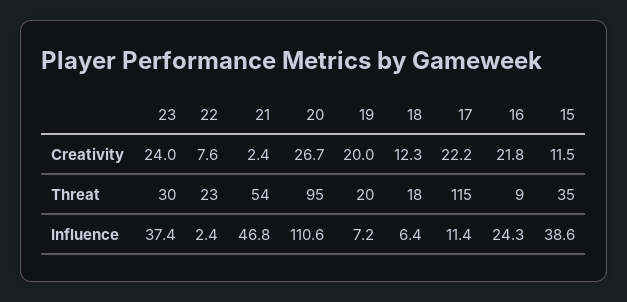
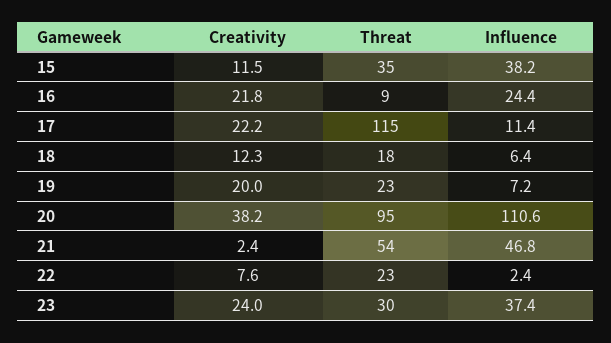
  {
    "23": {
      "Creativity": 24,
      "Threat": 30,
      "Influence": 37.4
    },
    "22": {
      "Creativity": 7.6,
      "Threat": 23,
      "Influence": 2.4
    },
    "21": {
      "Creativity": 2.4,
      "Threat": 54,
      "Influence": 46.8
    },
    "20": {
-     "Creativity": 26.7,
+     "Creativity": 38.2,
      "Threat": 95,
      "Influence": 110.6
    },
    "19": {
      "Creativity": 20,
-     "Threat": 20,
+     "Threat": 23,
      "Influence": 7.2
    },
    "18": {
      "Creativity": 12.3,
      "Threat": 18,
      "Influence": 6.4
    },
    "17": {
      "Creativity": 22.2,
      "Threat": 115,
      "Influence": 11.4
    },
    "16": {
      "Creativity": 21.8,
      "Threat": 9,
-     "Influence": 24.3
+     "Influence": 24.4
    },
    "15": {
      "Creativity": 11.5,
      "Threat": 35,
-     "Influence": 38.6
+     "Influence": 38.2
    }
  }

